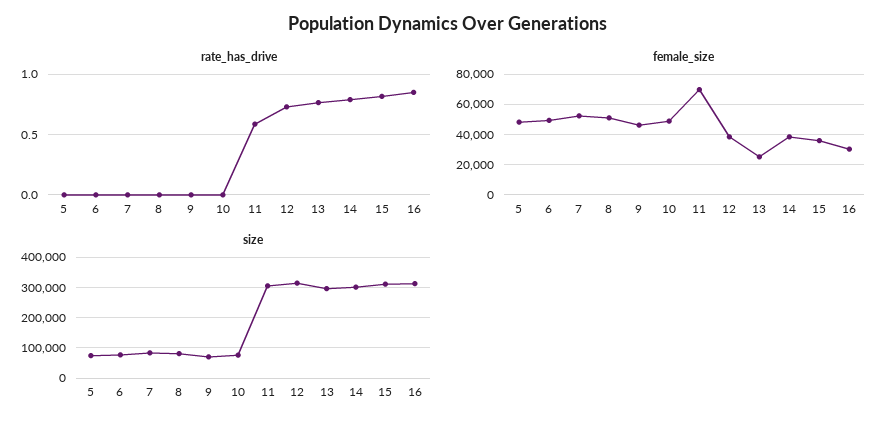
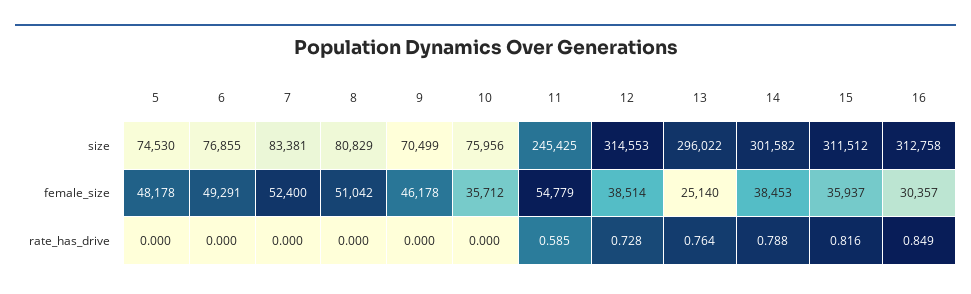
  {
    "rate_has_drive": {
      "5": 0,
      "6": 0,
      "7": 0,
      "8": 0,
      "9": 0,
      "10": 0,
      "11": 0.585,
      "12": 0.728,
      "13": 0.764,
      "14": 0.788,
      "15": 0.816,
      "16": 0.849
    },
    "female_size": {
      "5": 48178,
      "6": 49291,
      "7": 52400,
      "8": 51042,
      "9": 46178,
-     "10": 50000,
+     "10": 35712,
-     "11": 70000,
+     "11": 54779,
      "12": 38514,
      "13": 25140,
      "14": 38453,
      "15": 35937,
      "16": 30357
    },
    "size": {
      "5": 74530,
      "6": 76855,
      "7": 83381,
      "8": 80829,
      "9": 70499,
      "10": 75956,
-     "11": 300000,
+     "11": 245425,
      "12": 314553,
      "13": 296022,
      "14": 301582,
      "15": 311512,
      "16": 312758
    }
  }

